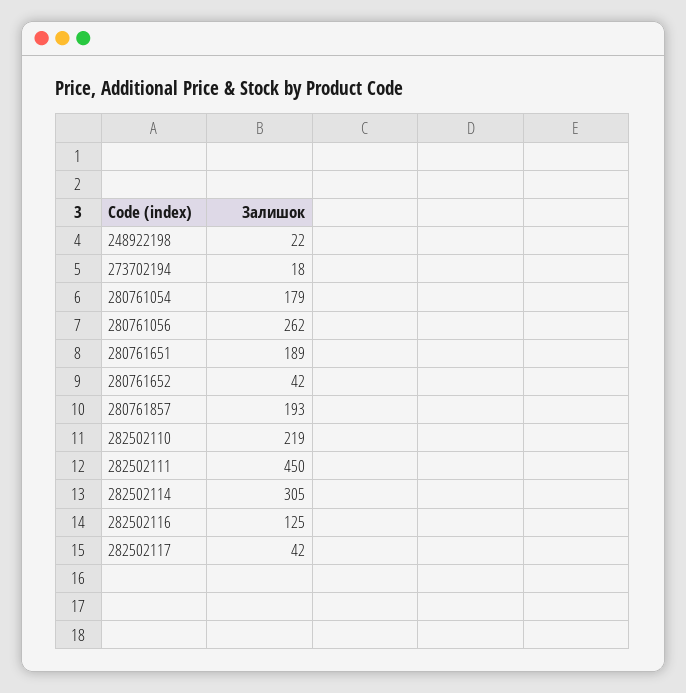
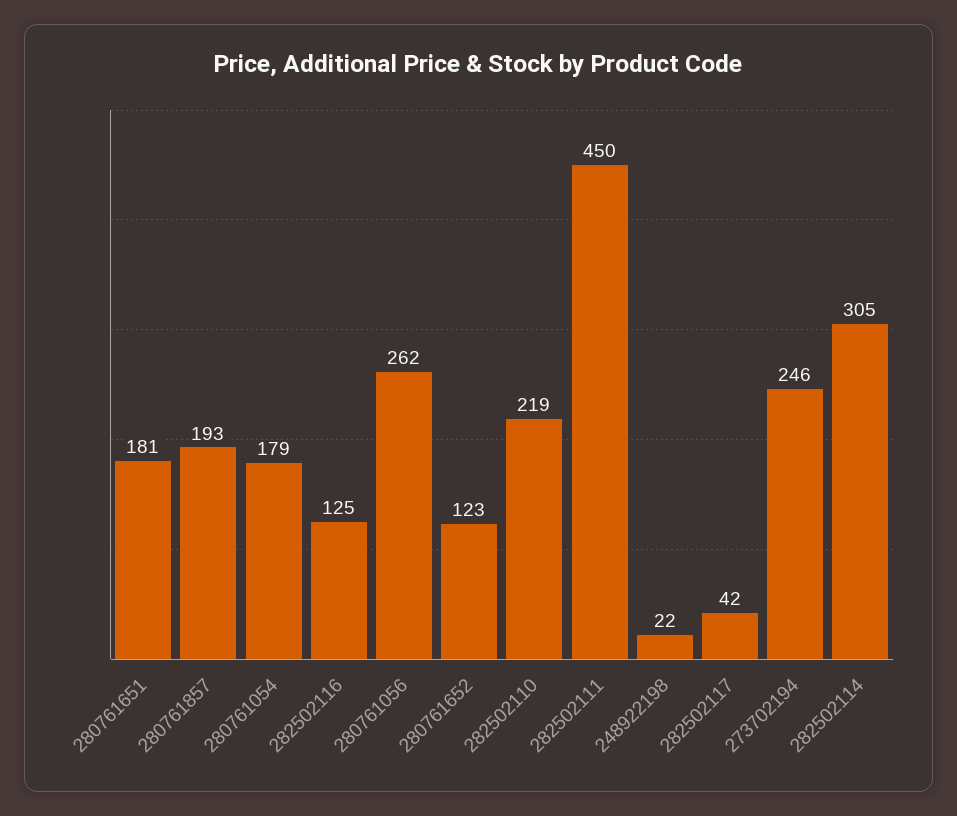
  {
    "248922198": 22,
-   "273702194": 18,
+   "273702194": 246,
    "280761054": 179,
    "280761056": 262,
-   "280761651": 189,
+   "280761651": 181,
-   "280761652": 42,
+   "280761652": 123,
    "280761857": 193,
    "282502110": 219,
    "282502111": 450,
    "282502114": 305,
    "282502116": 125,
    "282502117": 42
  }

